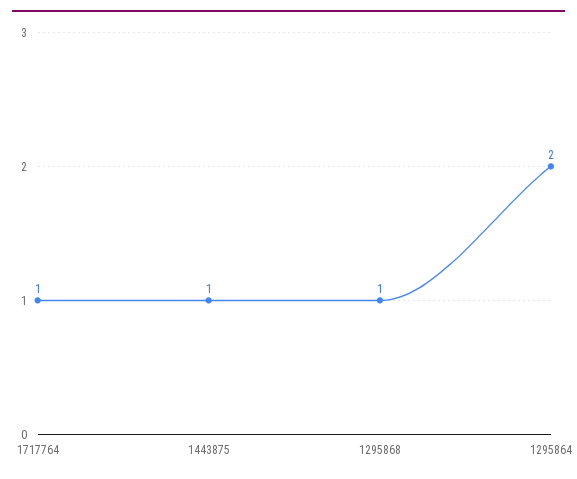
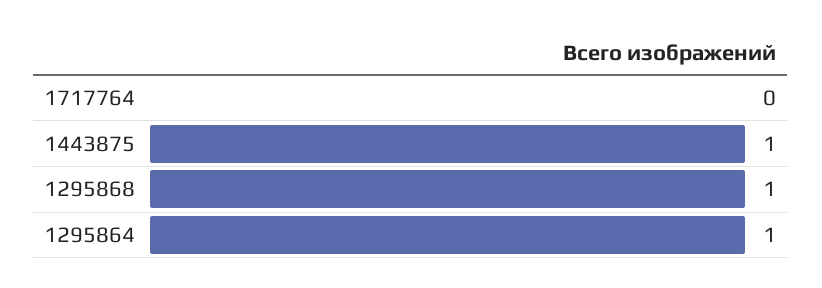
  {
-   "1717764": 1,
+   "1717764": 0,
    "1443875": 1,
    "1295868": 1,
-   "1295864": 2
+   "1295864": 1
  }

